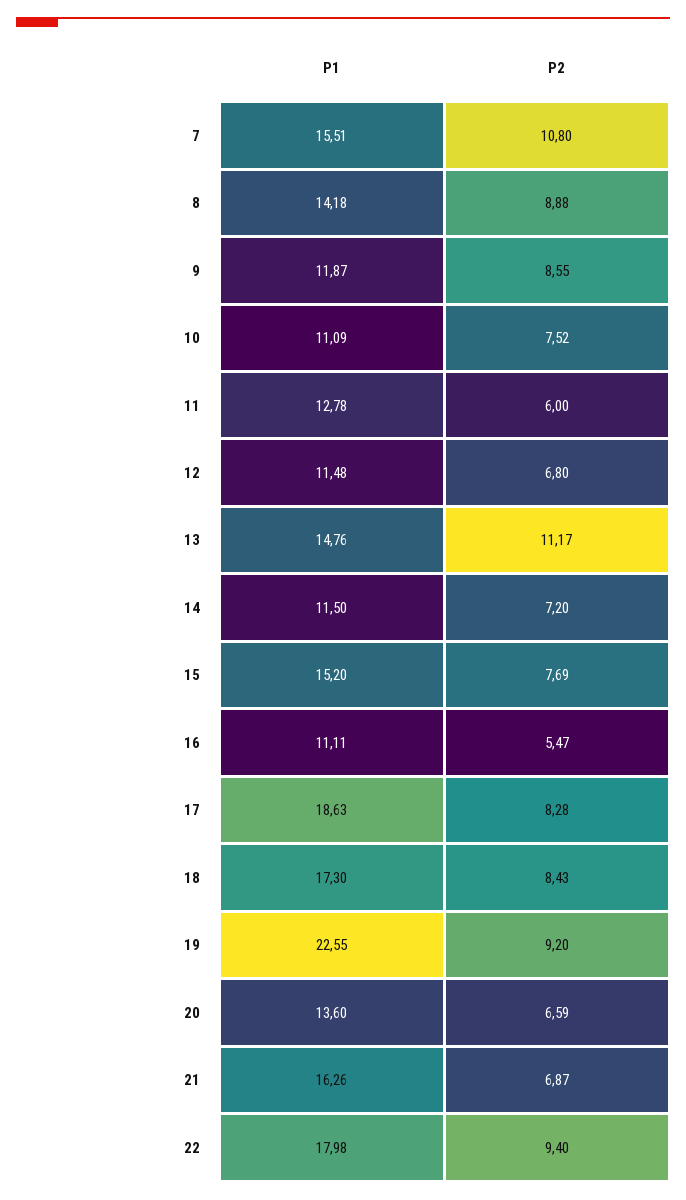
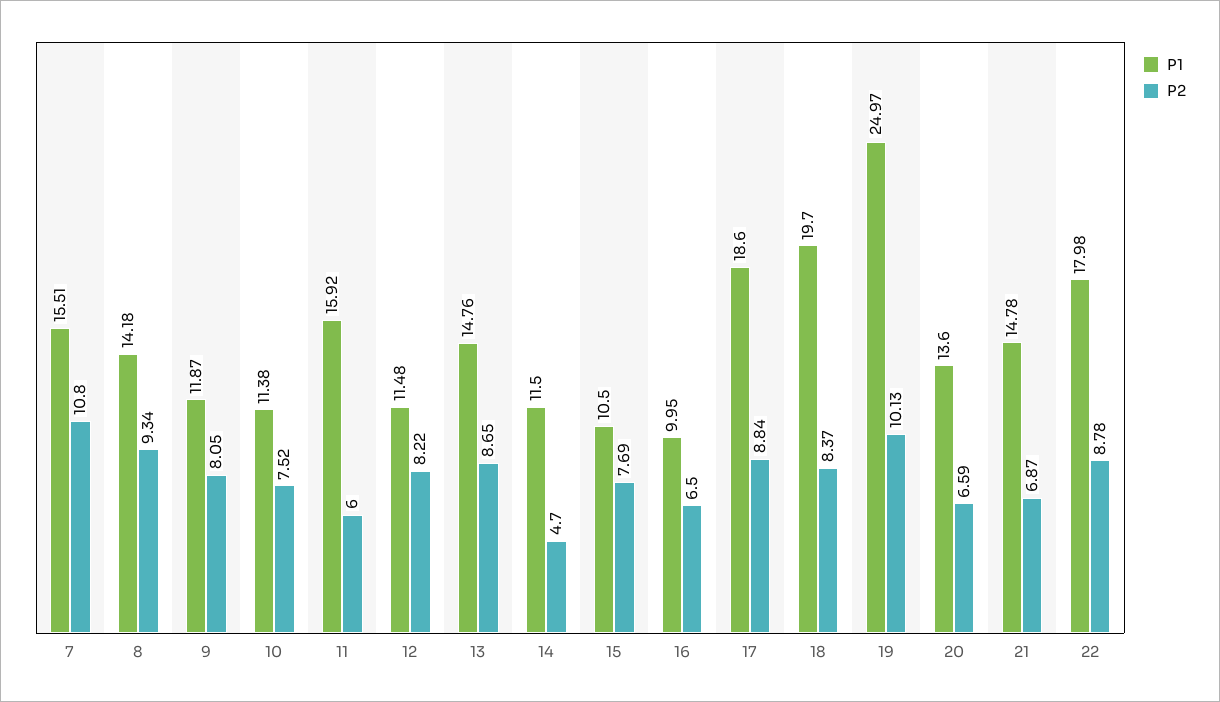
  {
    "P1": {
      "7": 15.51,
      "8": 14.18,
      "9": 11.87,
-     "10": 11.09,
+     "10": 11.38,
-     "11": 12.78,
+     "11": 15.92,
      "12": 11.48,
      "13": 14.76,
      "14": 11.5,
-     "15": 15.2,
+     "15": 10.5,
-     "16": 11.11,
+     "16": 9.95,
-     "17": 18.63,
+     "17": 18.6,
-     "18": 17.3,
+     "18": 19.7,
-     "19": 22.55,
+     "19": 24.97,
      "20": 13.6,
-     "21": 16.26,
+     "21": 14.78,
      "22": 17.98
    },
    "P2": {
      "7": 10.8,
-     "8": 8.88,
+     "8": 9.34,
-     "9": 8.55,
+     "9": 8.05,
      "10": 7.52,
      "11": 6,
-     "12": 6.8,
+     "12": 8.22,
-     "13": 11.17,
+     "13": 8.65,
-     "14": 7.2,
+     "14": 4.7,
      "15": 7.69,
-     "16": 5.47,
+     "16": 6.5,
-     "17": 8.28,
+     "17": 8.84,
-     "18": 8.43,
+     "18": 8.37,
-     "19": 9.2,
+     "19": 10.13,
      "20": 6.59,
      "21": 6.87,
-     "22": 9.4
+     "22": 8.78
    }
  }

